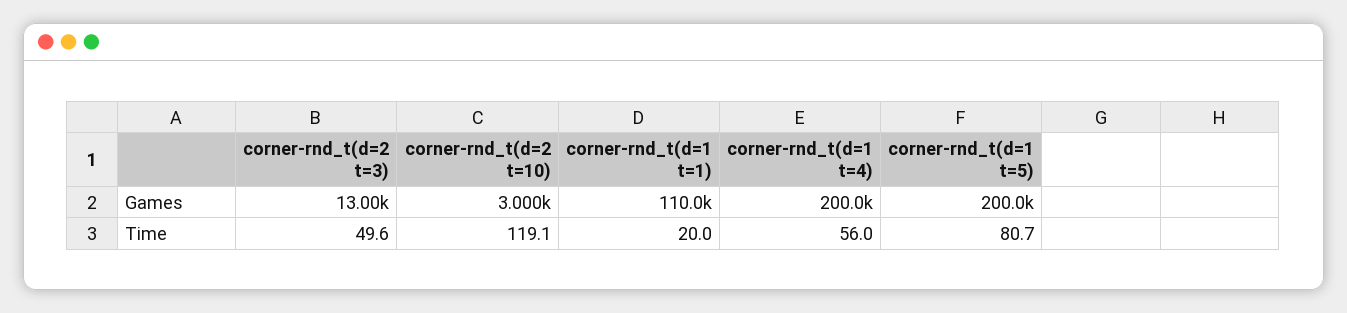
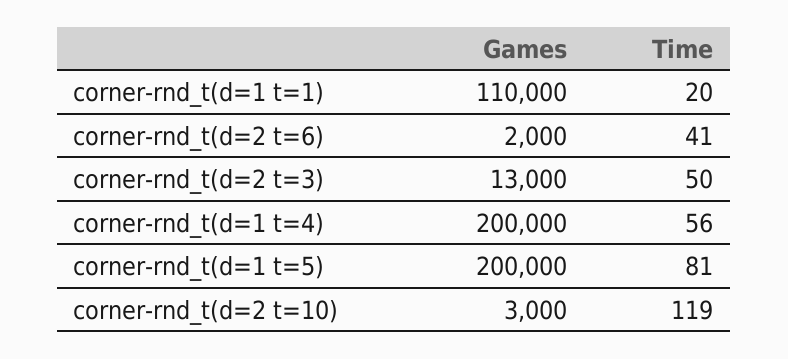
  {
    "corner-rnd_t(d=2 t=3)": {
      "Games": 13000,
      "Time": 49.6
    },
    "corner-rnd_t(d=2 t=10)": {
      "Games": 3000,
      "Time": 119.1
    },
    "corner-rnd_t(d=1 t=1)": {
      "Games": 110000,
      "Time": 20
    },
    "corner-rnd_t(d=1 t=4)": {
      "Games": 200000,
      "Time": 56
    },
    "corner-rnd_t(d=1 t=5)": {
      "Games": 200000,
      "Time": 80.7
-   }
+   },
+   "corner-rnd_t(d=2 t=6)": {
+     "Games": 2000,
+     "Time": 41
+   }
  }

